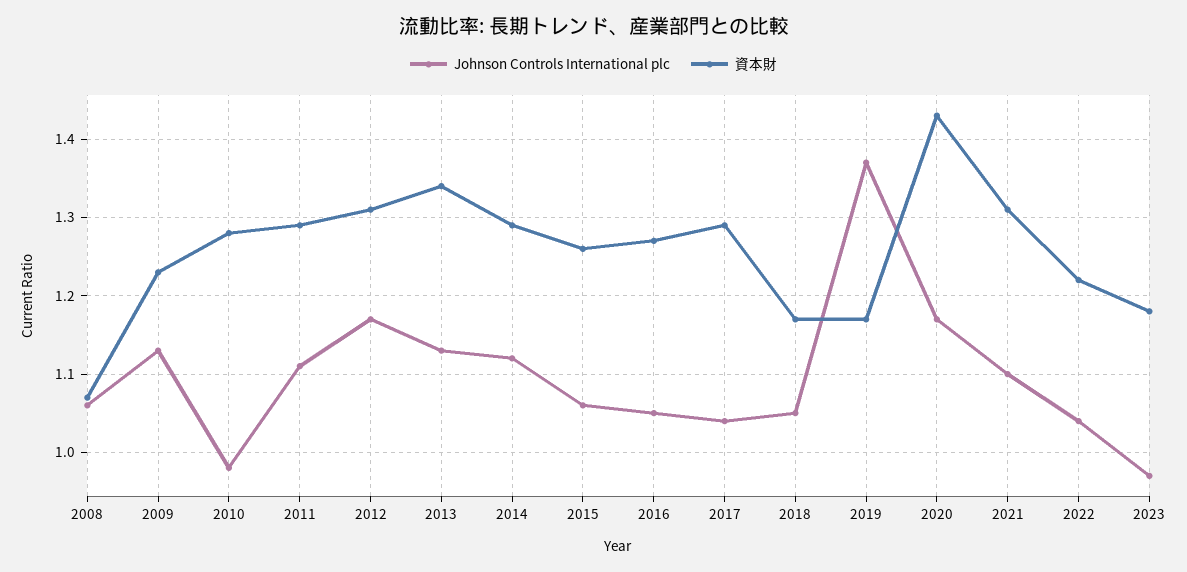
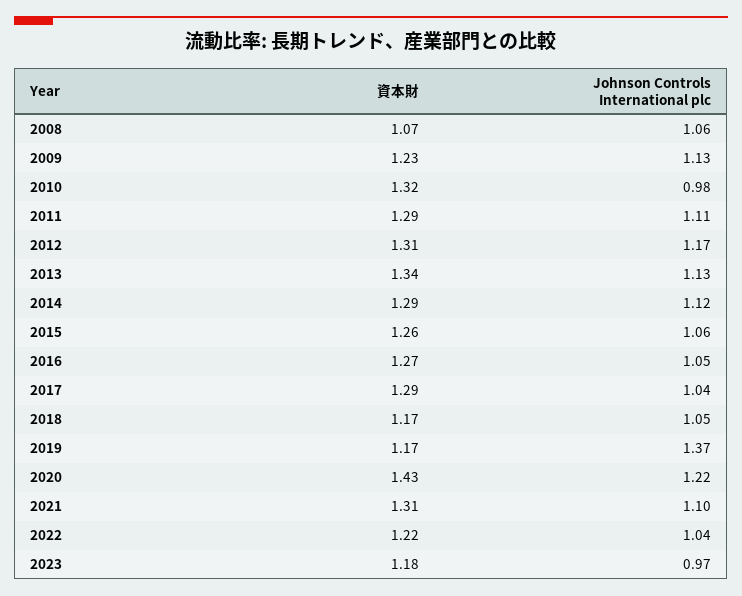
  {
    "Johnson Controls International plc": {
      "2008": 1.06,
      "2009": 1.13,
      "2010": 0.98,
      "2011": 1.11,
      "2012": 1.17,
      "2013": 1.13,
      "2014": 1.12,
      "2015": 1.06,
      "2016": 1.05,
      "2017": 1.04,
      "2018": 1.05,
      "2019": 1.37,
-     "2020": 1.17,
+     "2020": 1.22,
      "2021": 1.1,
      "2022": 1.04,
      "2023": 0.97
    },
    "資本財": {
      "2008": 1.07,
      "2009": 1.23,
-     "2010": 1.28,
+     "2010": 1.32,
      "2011": 1.29,
      "2012": 1.31,
      "2013": 1.34,
      "2014": 1.29,
      "2015": 1.26,
      "2016": 1.27,
      "2017": 1.29,
      "2018": 1.17,
      "2019": 1.17,
      "2020": 1.43,
      "2021": 1.31,
      "2022": 1.22,
      "2023": 1.18
    }
  }

